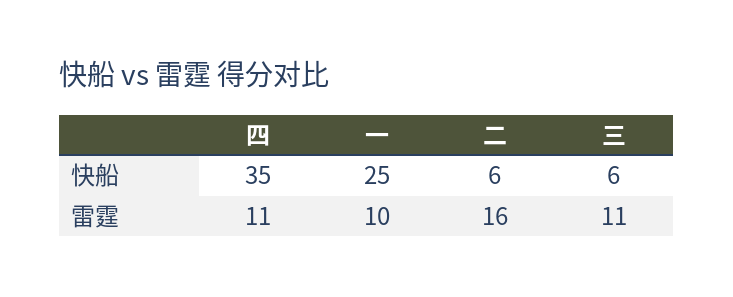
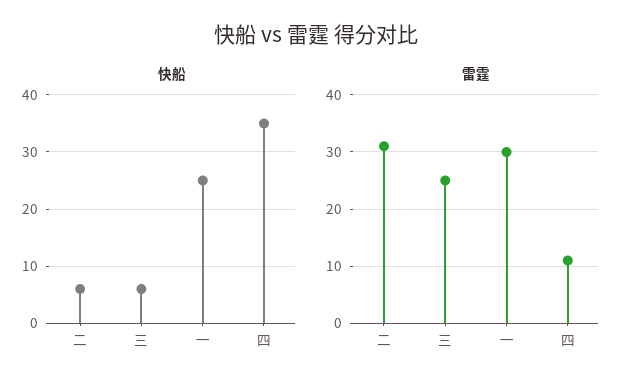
  {
    "快船": {
      "四": 35,
      "一": 25,
      "二": 6,
      "三": 6
    },
    "雷霆": {
      "四": 11,
-     "一": 10,
+     "一": 30,
-     "二": 16,
+     "二": 30,
-     "三": 11
+     "三": 25
    }
  }

